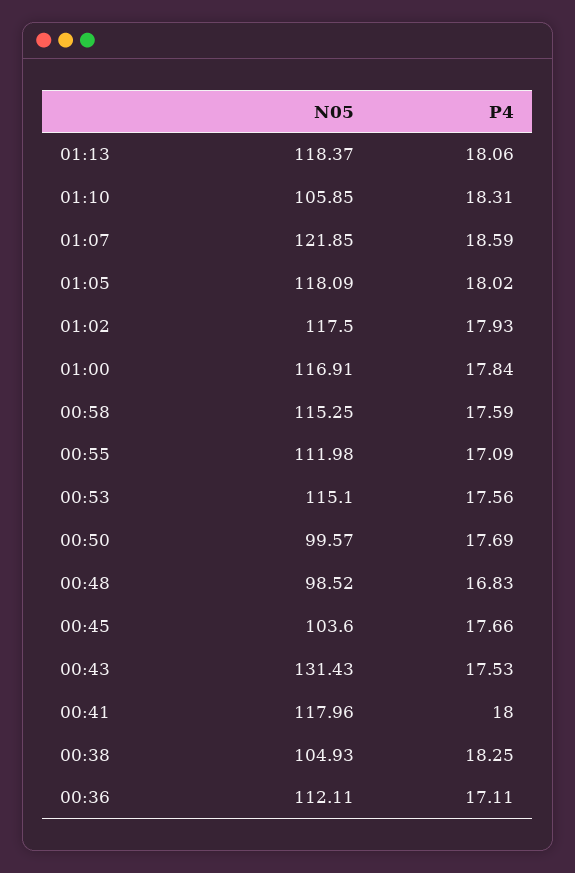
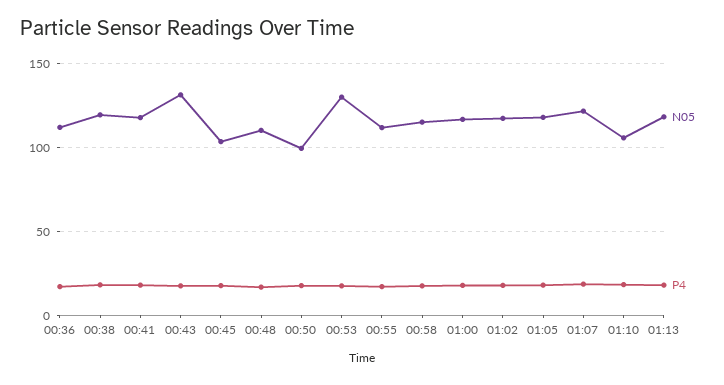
  {
    "N05": {
      "01:13": 118.37,
      "01:10": 105.85,
      "01:07": 121.85,
      "01:05": 118.09,
      "01:02": 117.5,
      "01:00": 116.91,
      "00:58": 115.25,
      "00:55": 111.98,
-     "00:53": 115.1,
+     "00:53": 130,
      "00:50": 99.57,
-     "00:48": 98.52,
+     "00:48": 110,
      "00:45": 103.6,
      "00:43": 131.43,
      "00:41": 117.96,
-     "00:38": 104.93,
+     "00:38": 120,
      "00:36": 112.11
    },
    "P4": {
      "01:13": 18.06,
      "01:10": 18.31,
      "01:07": 18.59,
      "01:05": 18.02,
      "01:02": 17.93,
      "01:00": 17.84,
      "00:58": 17.59,
      "00:55": 17.09,
      "00:53": 17.56,
      "00:50": 17.69,
      "00:48": 16.83,
      "00:45": 17.66,
      "00:43": 17.53,
      "00:41": 18,
      "00:38": 18.25,
      "00:36": 17.11
    }
  }

